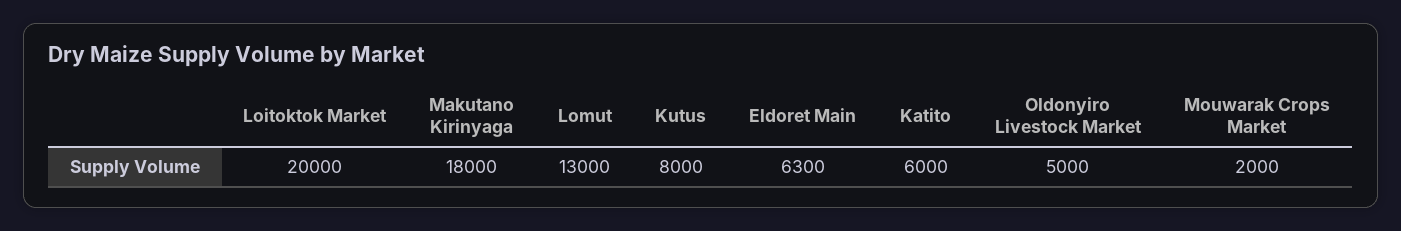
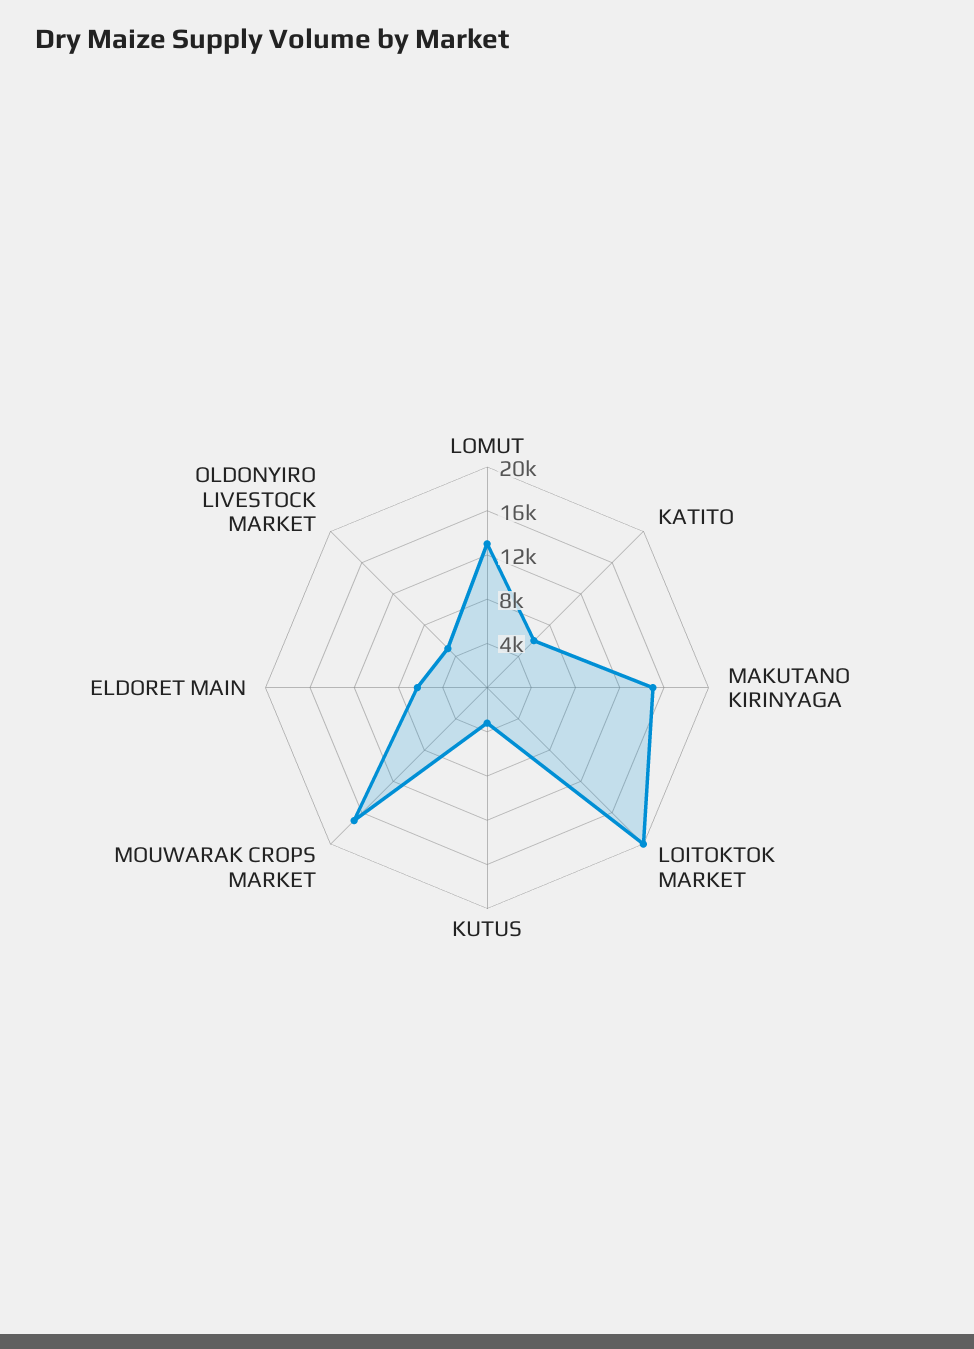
  {
    "Loitoktok Market": 20000,
-   "Makutano Kirinyaga": 18000,
+   "Makutano Kirinyaga": 15000,
    "Lomut": 13000,
-   "Kutus": 8000,
+   "Kutus": 3000,
    "Eldoret Main": 6300,
    "Katito": 6000,
    "Oldonyiro Livestock Market": 5000,
-   "Mouwarak Crops Market": 2000
+   "Mouwarak Crops Market": 17000
  }

